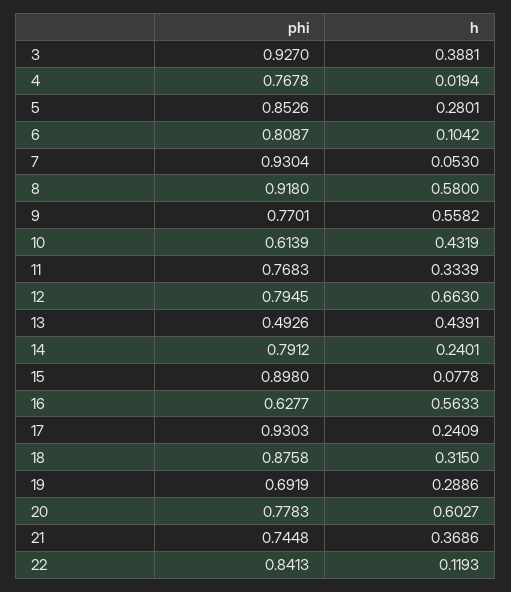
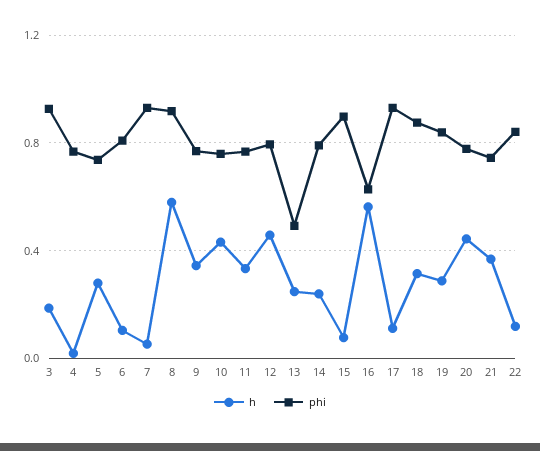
  {
    "phi": {
      "3": 0.927,
      "4": 0.7678,
-     "5": 0.8526,
+     "5": 0.75,
      "6": 0.8087,
      "7": 0.9304,
      "8": 0.918,
      "9": 0.7701,
-     "10": 0.6139,
+     "10": 0.75,
      "11": 0.7683,
      "12": 0.7945,
      "13": 0.4926,
      "14": 0.7912,
      "15": 0.898,
      "16": 0.6277,
      "17": 0.9303,
      "18": 0.8758,
-     "19": 0.6919,
+     "19": 0.85,
      "20": 0.7783,
      "21": 0.7448,
      "22": 0.8413
    },
    "h": {
-     "3": 0.3881,
+     "3": 0.2,
      "4": 0.0194,
      "5": 0.2801,
      "6": 0.1042,
      "7": 0.053,
      "8": 0.58,
-     "9": 0.5582,
+     "9": 0.35,
      "10": 0.4319,
      "11": 0.3339,
-     "12": 0.663,
+     "12": 0.45,
-     "13": 0.4391,
+     "13": 0.25,
      "14": 0.2401,
      "15": 0.0778,
      "16": 0.5633,
-     "17": 0.2409,
+     "17": 0.1,
      "18": 0.315,
      "19": 0.2886,
-     "20": 0.6027,
+     "20": 0.45,
      "21": 0.3686,
      "22": 0.1193
    }
  }

